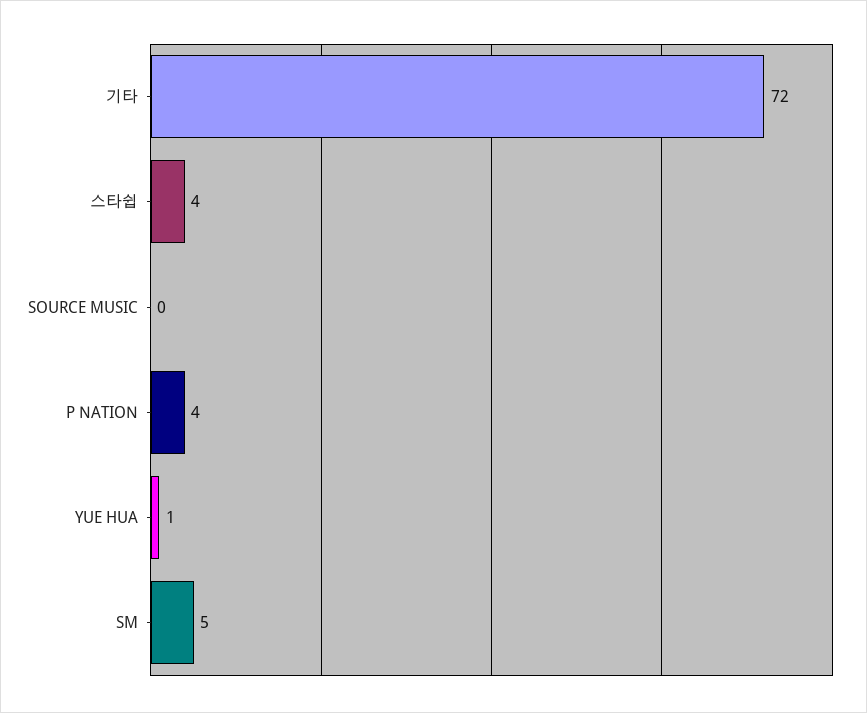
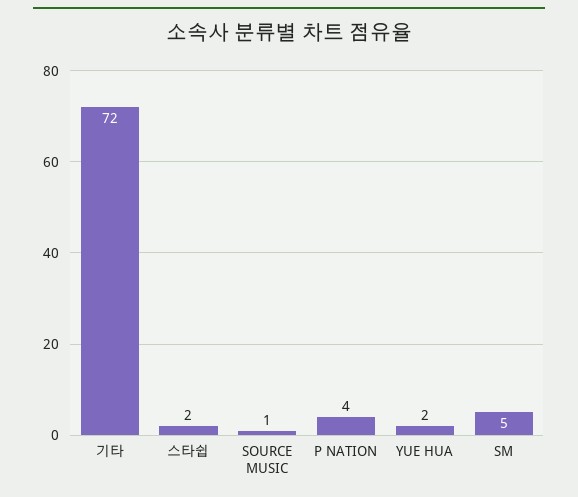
  {
    "기타": 72,
-   "스타쉽": 4,
+   "스타쉽": 2,
-   "SOURCE MUSIC": 0,
+   "SOURCE MUSIC": 1,
    "P NATION": 4,
-   "YUE HUA": 1,
+   "YUE HUA": 2,
    "SM": 5
  }

